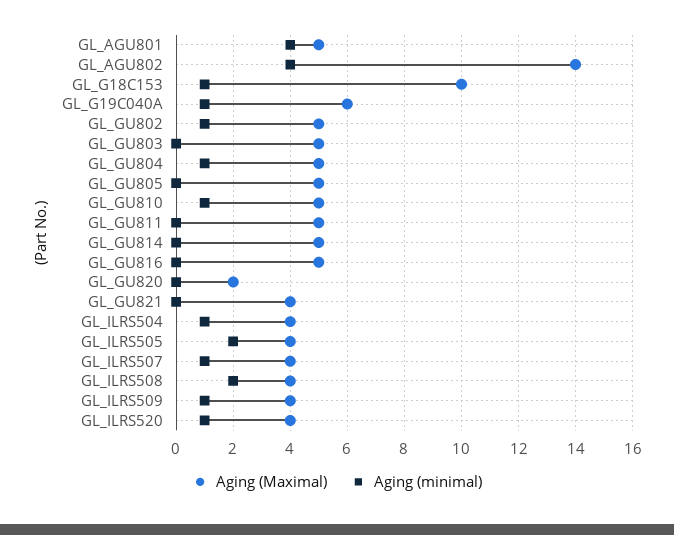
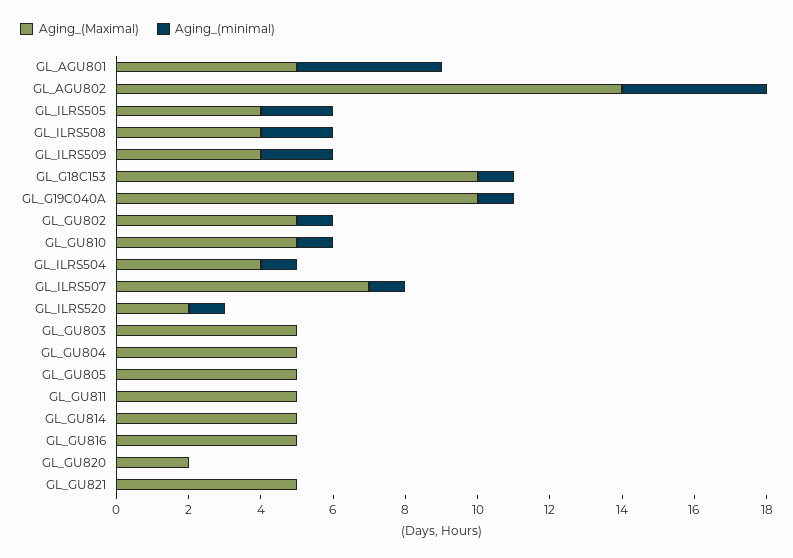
  {
    "Aging (Maximal)": {
      "GL_AGU801": 5,
      "GL_AGU802": 14,
      "GL_G18C153": 10,
-     "GL_G19C040A": 6,
+     "GL_G19C040A": 10,
      "GL_GU802": 5,
      "GL_GU803": 5,
      "GL_GU804": 5,
      "GL_GU805": 5,
      "GL_GU810": 5,
      "GL_GU811": 5,
      "GL_GU814": 5,
      "GL_GU816": 5,
      "GL_GU820": 2,
-     "GL_GU821": 4,
+     "GL_GU821": 5,
      "GL_ILRS504": 4,
      "GL_ILRS505": 4,
-     "GL_ILRS507": 4,
+     "GL_ILRS507": 7,
      "GL_ILRS508": 4,
      "GL_ILRS509": 4,
-     "GL_ILRS520": 4
+     "GL_ILRS520": 2
    },
    "Aging (minimal)": {
      "GL_AGU801": 4,
      "GL_AGU802": 4,
      "GL_G18C153": 1,
      "GL_G19C040A": 1,
      "GL_GU802": 1,
      "GL_GU803": 0,
-     "GL_GU804": 1,
+     "GL_GU804": 0,
      "GL_GU805": 0,
      "GL_GU810": 1,
      "GL_GU811": 0,
      "GL_GU814": 0,
      "GL_GU816": 0,
      "GL_GU820": 0,
      "GL_GU821": 0,
      "GL_ILRS504": 1,
      "GL_ILRS505": 2,
      "GL_ILRS507": 1,
      "GL_ILRS508": 2,
-     "GL_ILRS509": 1,
+     "GL_ILRS509": 2,
      "GL_ILRS520": 1
    }
  }

